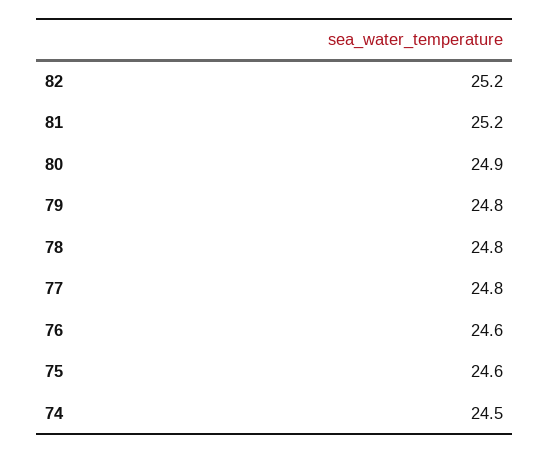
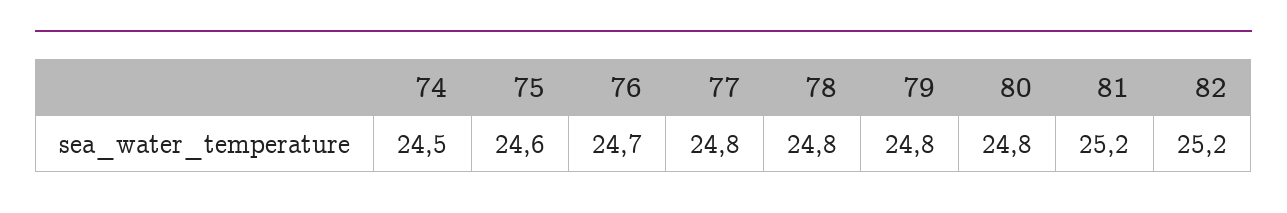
  {
    "82": 25.2,
    "81": 25.2,
-   "80": 24.9,
+   "80": 24.8,
    "79": 24.8,
    "78": 24.8,
    "77": 24.8,
-   "76": 24.6,
+   "76": 24.7,
    "75": 24.6,
    "74": 24.5
  }

